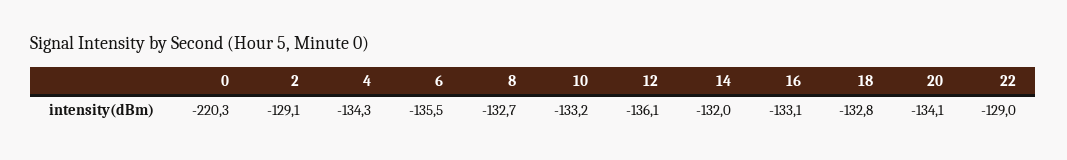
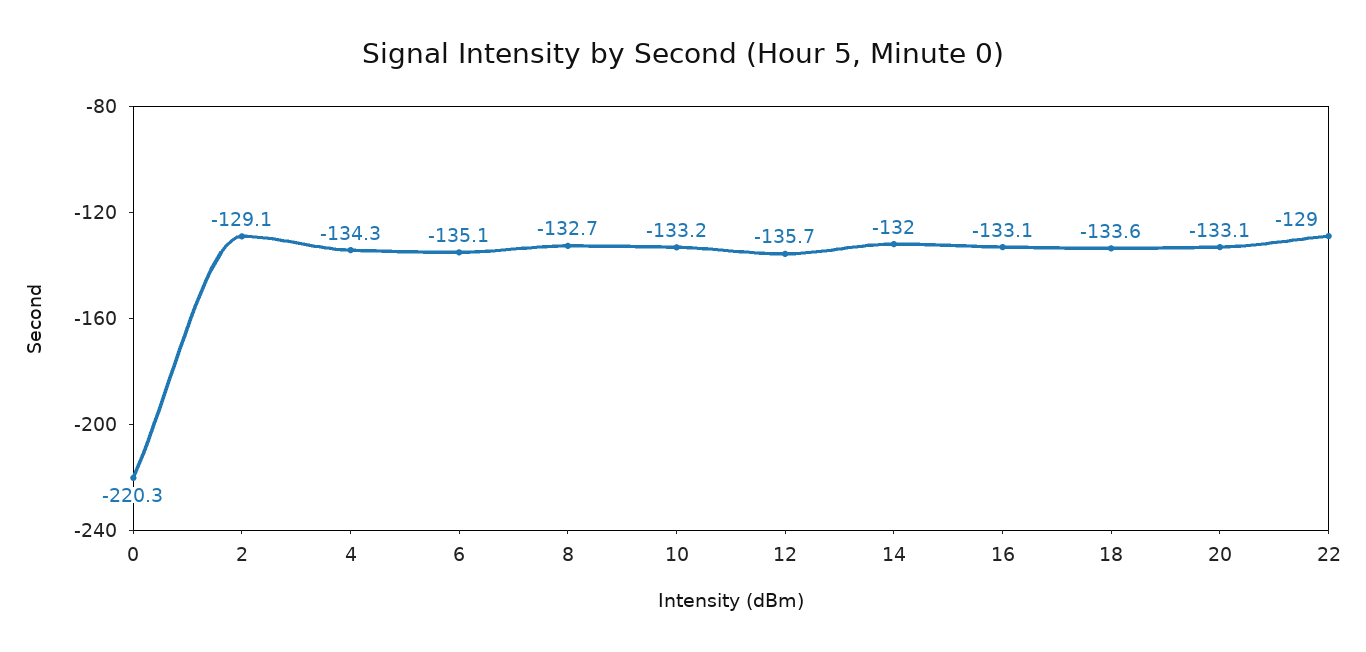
  {
    "0": -220.3,
    "2": -129.1,
    "4": -134.3,
-   "6": -135.5,
+   "6": -135.1,
    "8": -132.7,
    "10": -133.2,
-   "12": -136.1,
+   "12": -135.7,
    "14": -132,
    "16": -133.1,
-   "18": -132.8,
+   "18": -133.6,
-   "20": -134.1,
+   "20": -133.1,
    "22": -129
  }

